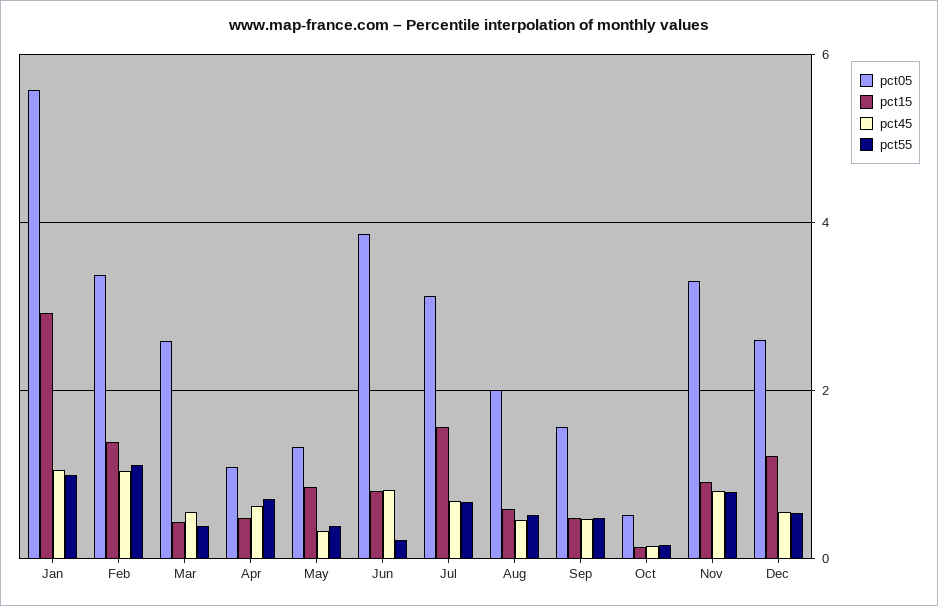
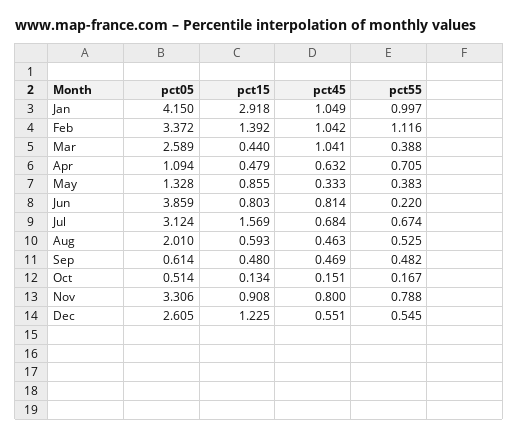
  {
    "pct05": {
-     "Jan": 5.6,
+     "Jan": 4.15,
      "Feb": 3.372,
      "Mar": 2.589,
      "Apr": 1.094,
      "May": 1.328,
      "Jun": 3.859,
      "Jul": 3.124,
      "Aug": 2.01,
-     "Sep": 1.6,
+     "Sep": 0.614,
      "Oct": 0.514,
      "Nov": 3.306,
      "Dec": 2.605
    },
    "pct15": {
      "Jan": 2.918,
      "Feb": 1.392,
      "Mar": 0.44,
      "Apr": 0.479,
      "May": 0.855,
      "Jun": 0.803,
      "Jul": 1.569,
      "Aug": 0.593,
      "Sep": 0.48,
      "Oct": 0.134,
      "Nov": 0.908,
      "Dec": 1.225
    },
    "pct45": {
      "Jan": 1.049,
      "Feb": 1.042,
-     "Mar": 0.6,
+     "Mar": 1.041,
      "Apr": 0.632,
      "May": 0.333,
      "Jun": 0.814,
      "Jul": 0.684,
      "Aug": 0.463,
      "Sep": 0.469,
      "Oct": 0.151,
      "Nov": 0.8,
      "Dec": 0.551
    },
    "pct55": {
      "Jan": 0.997,
      "Feb": 1.116,
      "Mar": 0.388,
      "Apr": 0.705,
      "May": 0.383,
      "Jun": 0.22,
      "Jul": 0.674,
      "Aug": 0.525,
      "Sep": 0.482,
      "Oct": 0.167,
      "Nov": 0.788,
      "Dec": 0.545
    }
  }

